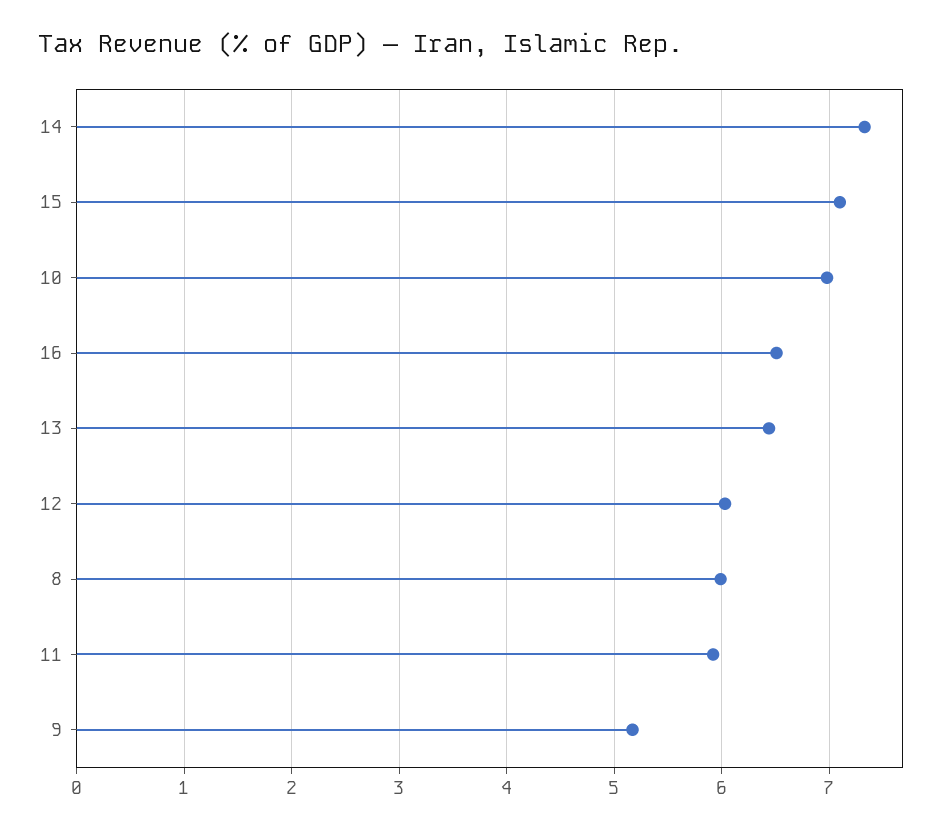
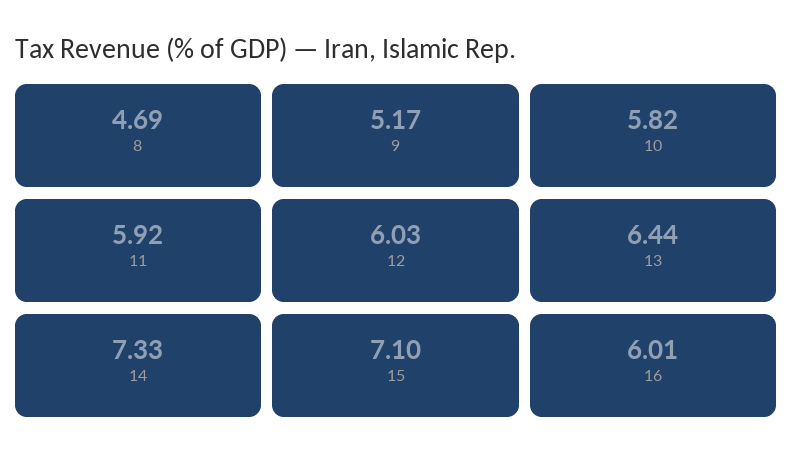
  {
    "14": 7.33,
    "15": 7.1,
-   "10": 7,
+   "10": 5.82,
-   "16": 6.5,
+   "16": 6.01,
    "13": 6.44,
    "12": 6.03,
-   "8": 6,
+   "8": 4.69,
    "11": 5.92,
    "9": 5.17
  }

